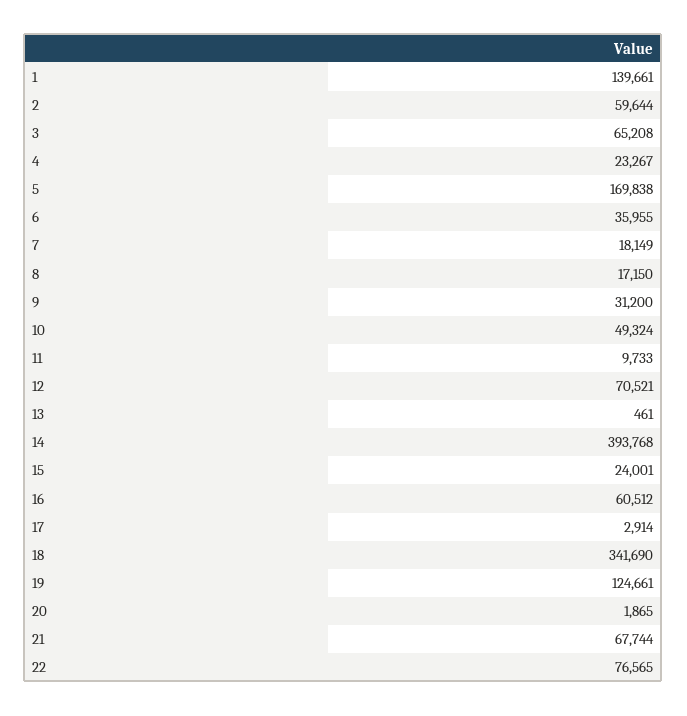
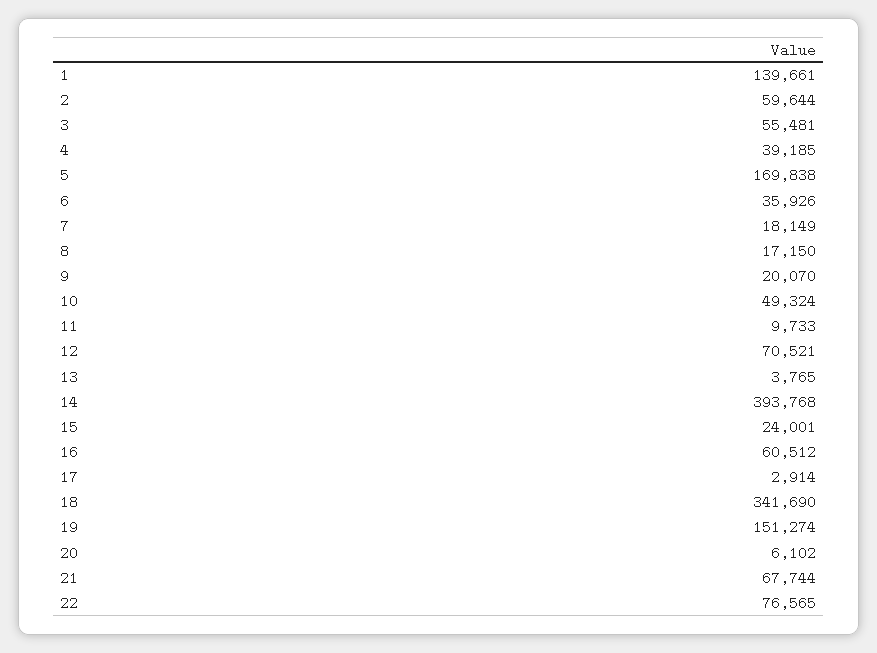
  {
    "1": 139661,
    "2": 59644,
-   "3": 65208,
+   "3": 55481,
-   "4": 23267,
+   "4": 39185,
    "5": 169838,
-   "6": 35955,
+   "6": 35926,
    "7": 18149,
    "8": 17150,
-   "9": 31200,
+   "9": 20070,
    "10": 49324,
    "11": 9733,
    "12": 70521,
-   "13": 461,
+   "13": 3765,
    "14": 393768,
    "15": 24001,
    "16": 60512,
    "17": 2914,
    "18": 341690,
-   "19": 124661,
+   "19": 151274,
-   "20": 1865,
+   "20": 6102,
    "21": 67744,
    "22": 76565
  }

